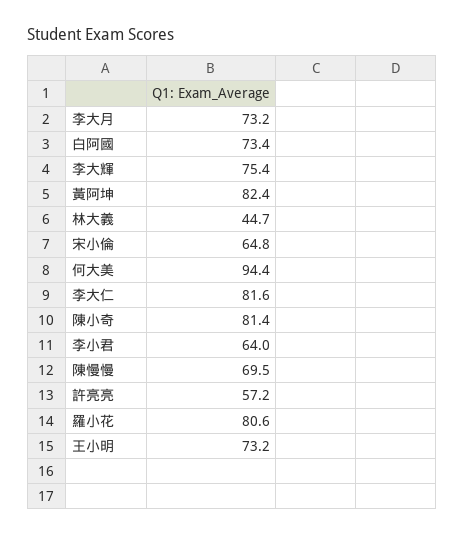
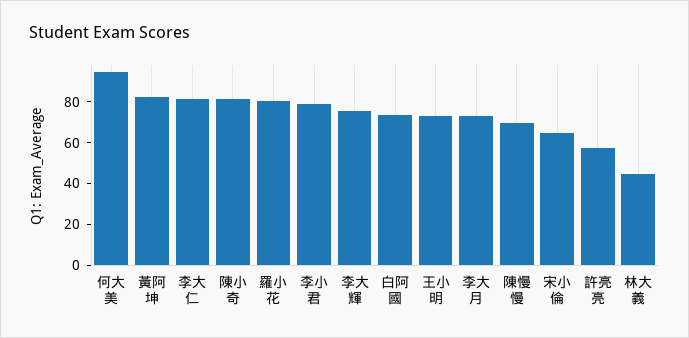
  {
    "李大月": 73.2,
    "白阿國": 73.4,
    "李大輝": 75.4,
    "黃阿坤": 82.4,
    "林大義": 44.7,
    "宋小倫": 64.8,
    "何大美": 94.4,
    "李大仁": 81.6,
    "陳小奇": 81.4,
-   "李小君": 64,
+   "李小君": 80,
    "陳慢慢": 69.5,
    "許亮亮": 57.2,
    "羅小花": 80.6,
    "王小明": 73.2
  }

